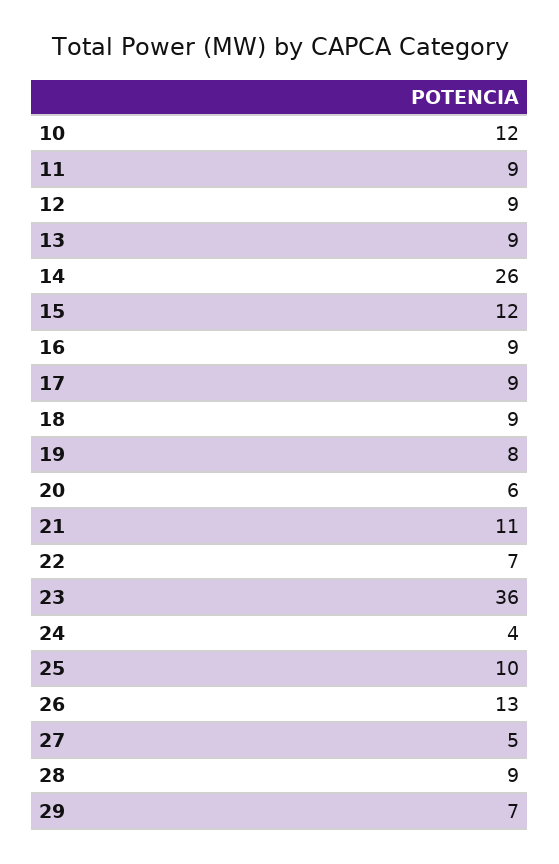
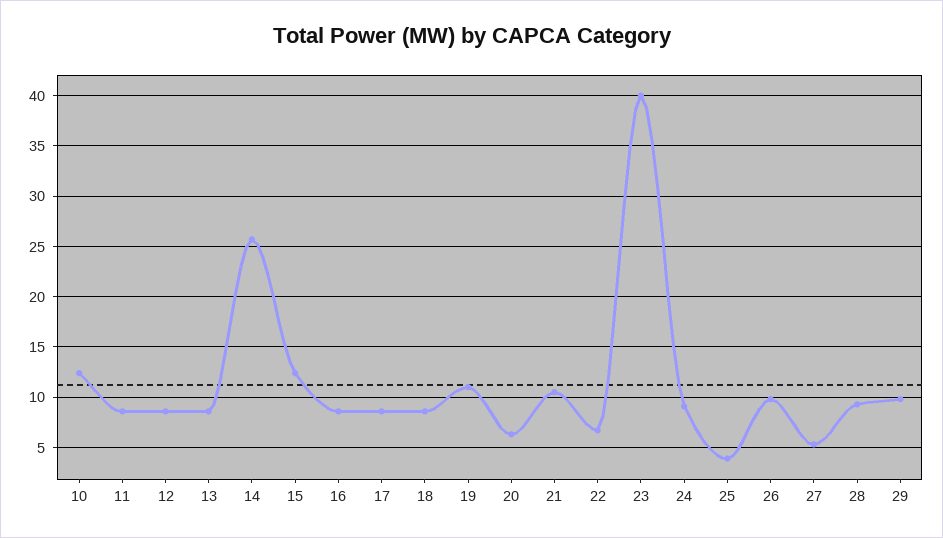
  {
    "10": 12,
    "11": 9,
    "12": 9,
    "13": 9,
    "14": 26,
    "15": 12,
    "16": 9,
    "17": 9,
    "18": 9,
-   "19": 8,
+   "19": 11,
    "20": 6,
    "21": 11,
    "22": 7,
-   "23": 36,
+   "23": 40,
-   "24": 4,
+   "24": 9,
-   "25": 10,
+   "25": 4,
-   "26": 13,
+   "26": 10,
    "27": 5,
    "28": 9,
-   "29": 7
+   "29": 10
  }

